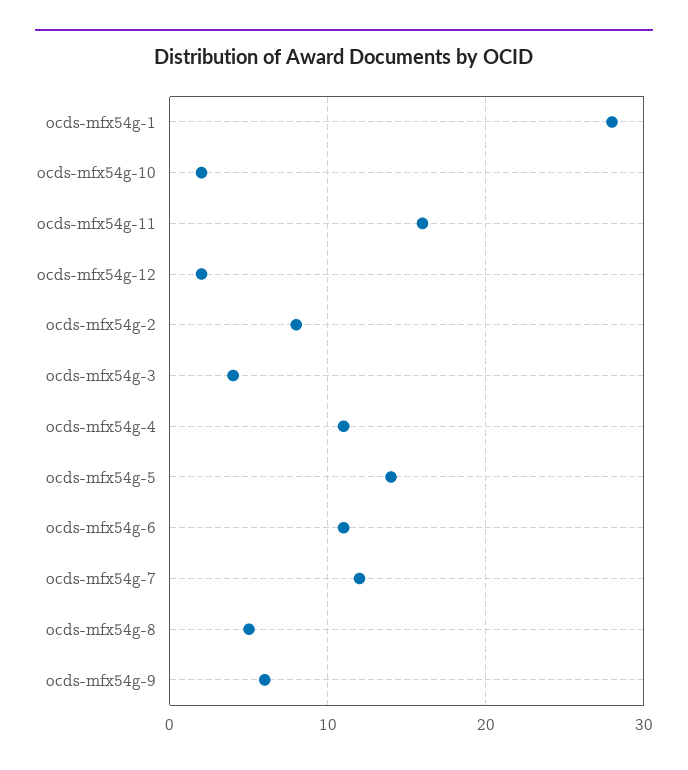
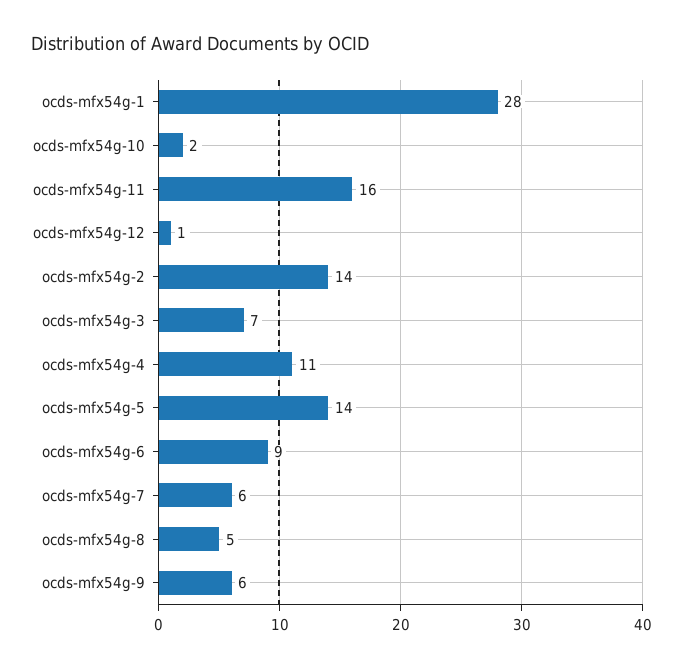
  {
    "ocds-mfx54g-1": 28,
    "ocds-mfx54g-10": 2,
    "ocds-mfx54g-11": 16,
-   "ocds-mfx54g-12": 2,
+   "ocds-mfx54g-12": 1,
-   "ocds-mfx54g-2": 8,
+   "ocds-mfx54g-2": 14,
-   "ocds-mfx54g-3": 4,
+   "ocds-mfx54g-3": 7,
    "ocds-mfx54g-4": 11,
    "ocds-mfx54g-5": 14,
-   "ocds-mfx54g-6": 11,
+   "ocds-mfx54g-6": 9,
-   "ocds-mfx54g-7": 12,
+   "ocds-mfx54g-7": 6,
    "ocds-mfx54g-8": 5,
    "ocds-mfx54g-9": 6
  }

